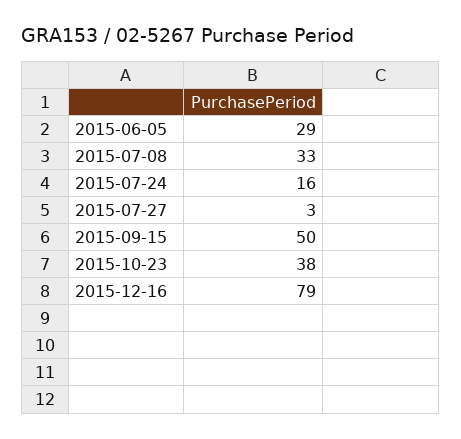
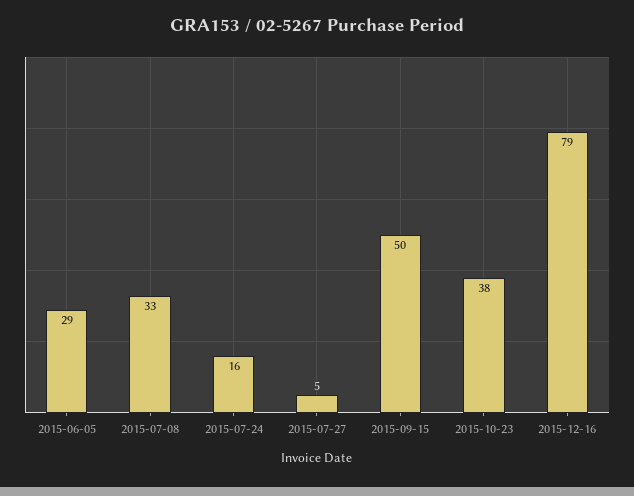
  {
    "2015-06-05": 29,
    "2015-07-08": 33,
    "2015-07-24": 16,
-   "2015-07-27": 3,
+   "2015-07-27": 5,
    "2015-09-15": 50,
    "2015-10-23": 38,
    "2015-12-16": 79
  }

